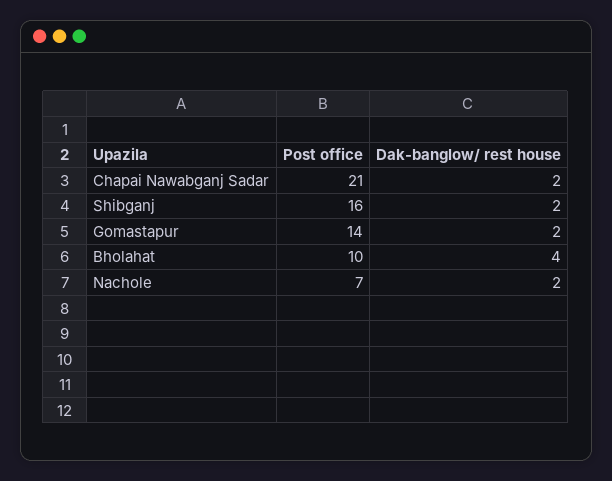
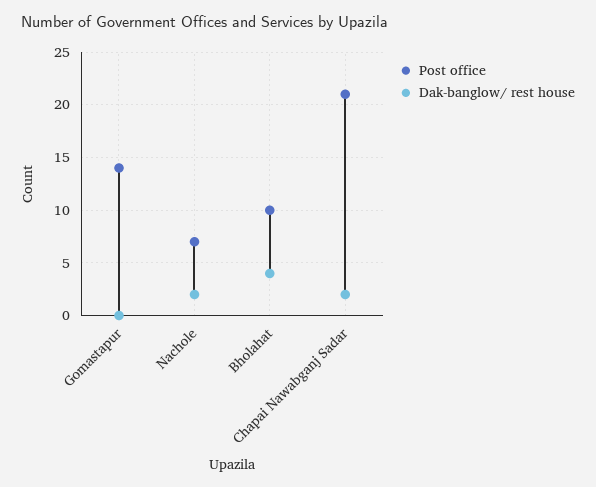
  {
    "Post office": {
      "Chapai Nawabganj Sadar": 21,
-     "Shibganj": 16,
      "Gomastapur": 14,
      "Bholahat": 10,
      "Nachole": 7
    },
    "Dak-banglow/ rest house": {
      "Chapai Nawabganj Sadar": 2,
-     "Shibganj": 2,
-     "Gomastapur": 2,
+     "Gomastapur": 0,
      "Bholahat": 4,
      "Nachole": 2
    }
  }

